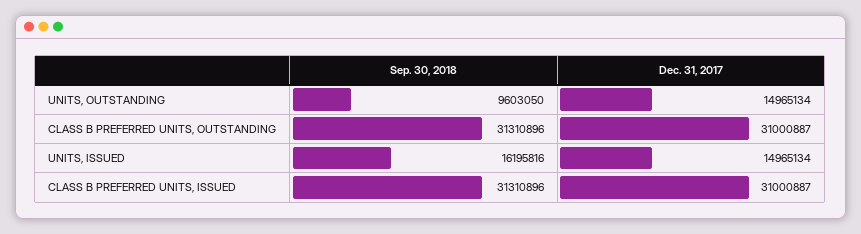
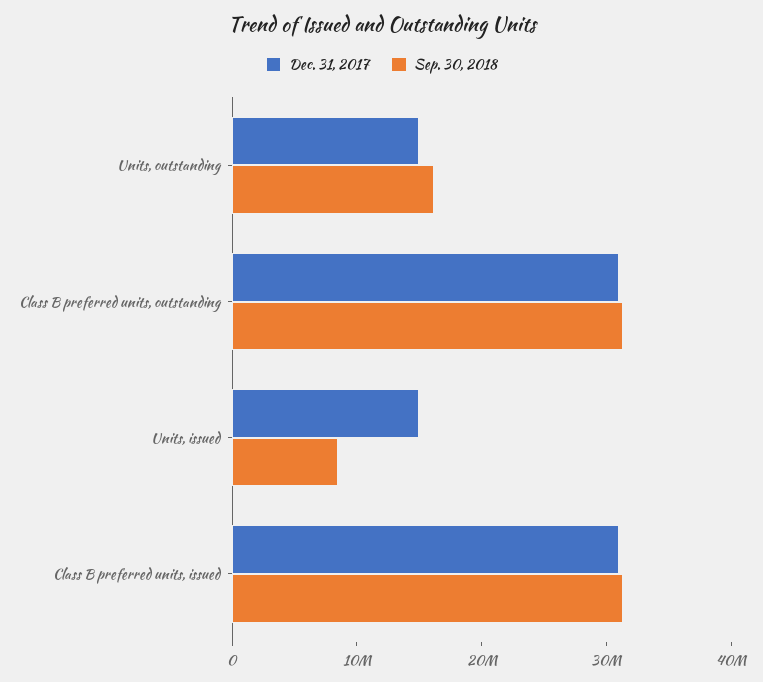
  {
    "Sep. 30, 2018": {
-     "UNITS, OUTSTANDING": 9603050,
+     "UNITS, OUTSTANDING": 16000000,
      "CLASS B PREFERRED UNITS, OUTSTANDING": 31310896,
-     "UNITS, ISSUED": 16195816,
+     "UNITS, ISSUED": 8000000,
      "CLASS B PREFERRED UNITS, ISSUED": 31310896
    },
    "Dec. 31, 2017": {
      "UNITS, OUTSTANDING": 14965134,
      "CLASS B PREFERRED UNITS, OUTSTANDING": 31000887,
      "UNITS, ISSUED": 14965134,
      "CLASS B PREFERRED UNITS, ISSUED": 31000887
    }
  }

